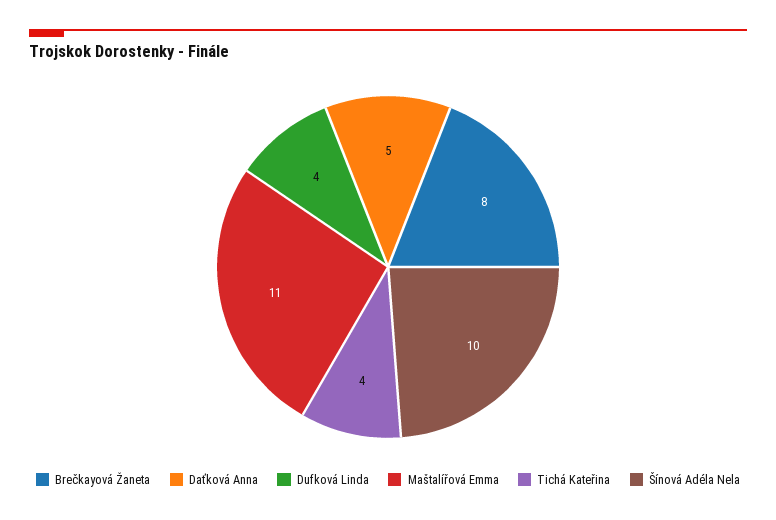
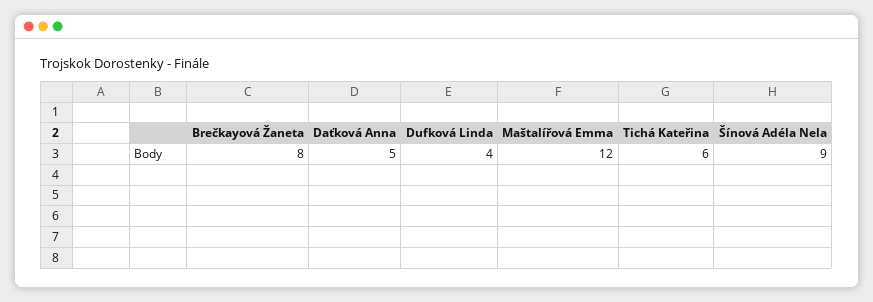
  {
    "Brečkayová Žaneta": 8,
    "Daťková Anna": 5,
    "Dufková Linda": 4,
-   "Maštalířová Emma": 11,
+   "Maštalířová Emma": 12,
-   "Tichá Kateřina": 4,
+   "Tichá Kateřina": 6,
-   "Šínová Adéla Nela": 10
+   "Šínová Adéla Nela": 9
  }

